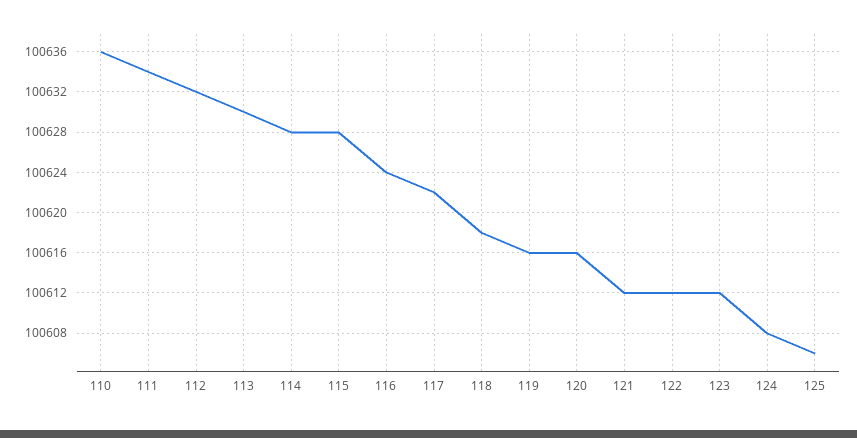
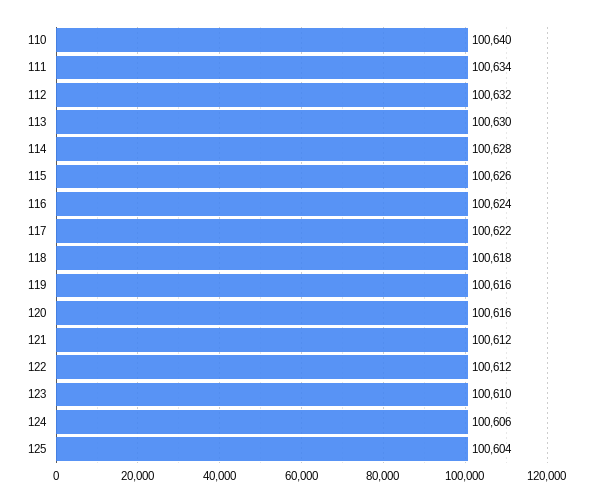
  {
-   "110": 100636,
+   "110": 100640,
    "111": 100634,
    "112": 100632,
    "113": 100630,
    "114": 100628,
-   "115": 100628,
+   "115": 100626,
    "116": 100624,
    "117": 100622,
    "118": 100618,
    "119": 100616,
    "120": 100616,
    "121": 100612,
    "122": 100612,
-   "123": 100612,
+   "123": 100610,
-   "124": 100608,
+   "124": 100606,
-   "125": 100606
+   "125": 100604
  }

